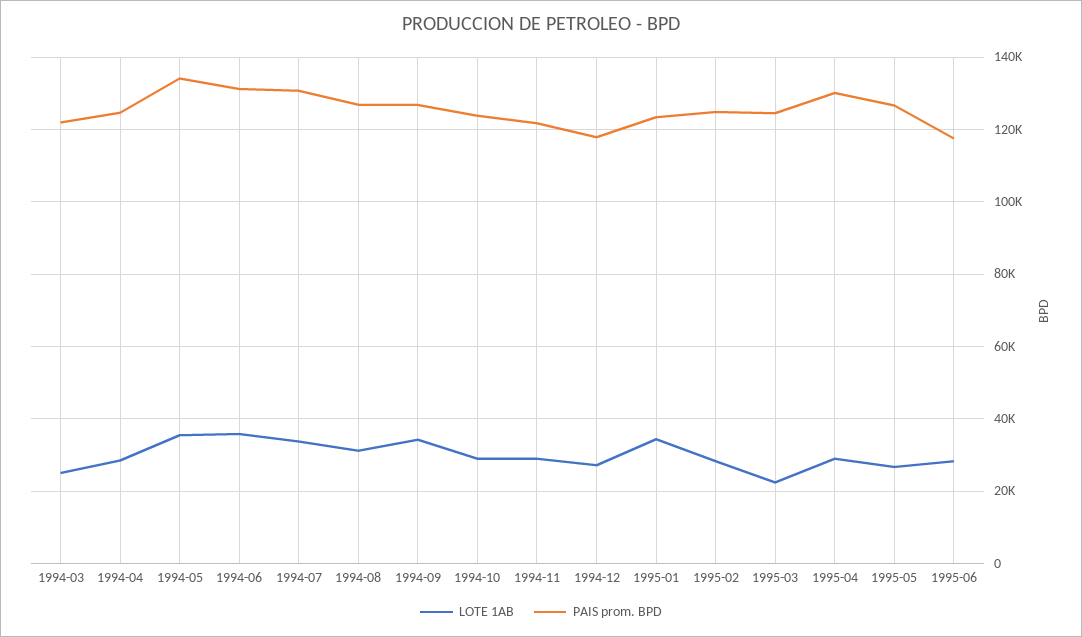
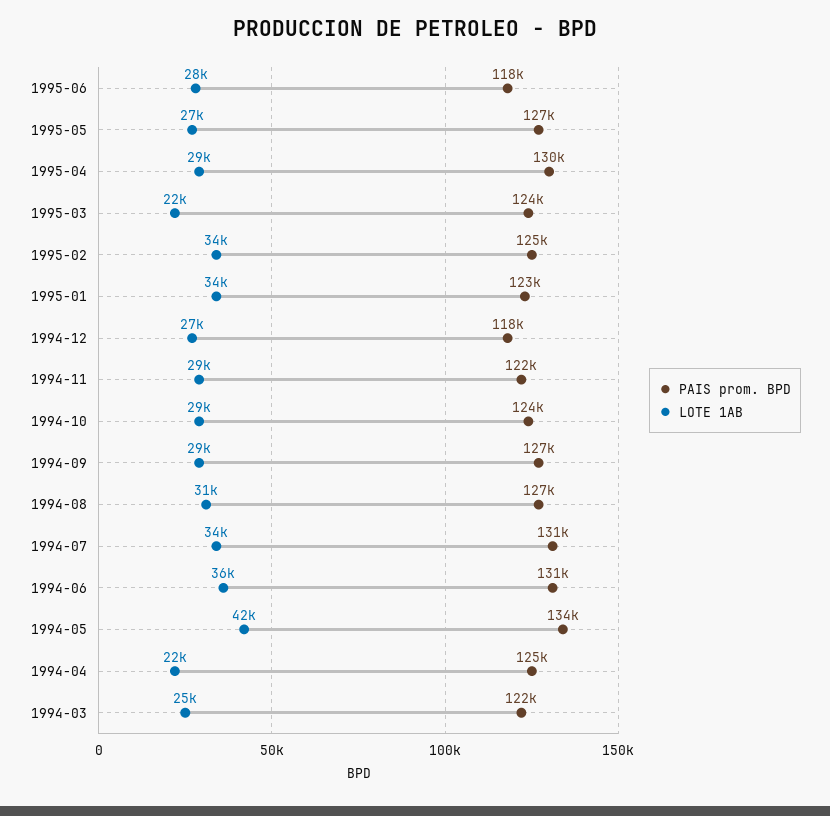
  {
    "LOTE 1AB": {
      "1994-03": 25000,
-     "1994-04": 28000,
+     "1994-04": 22000,
-     "1994-05": 36000,
+     "1994-05": 42000,
      "1994-06": 36000,
      "1994-07": 34000,
      "1994-08": 31000,
-     "1994-09": 34000,
+     "1994-09": 29000,
      "1994-10": 29000,
      "1994-11": 29000,
      "1994-12": 27000,
      "1995-01": 34000,
-     "1995-02": 28000,
+     "1995-02": 34000,
      "1995-03": 22000,
      "1995-04": 29000,
      "1995-05": 27000,
      "1995-06": 28000
    },
    "PAIS prom. BPD": {
      "1994-03": 122000,
      "1994-04": 125000,
      "1994-05": 134000,
      "1994-06": 131000,
      "1994-07": 131000,
      "1994-08": 127000,
      "1994-09": 127000,
      "1994-10": 124000,
      "1994-11": 122000,
      "1994-12": 118000,
      "1995-01": 123000,
      "1995-02": 125000,
      "1995-03": 124000,
      "1995-04": 130000,
      "1995-05": 127000,
      "1995-06": 118000
    }
  }

